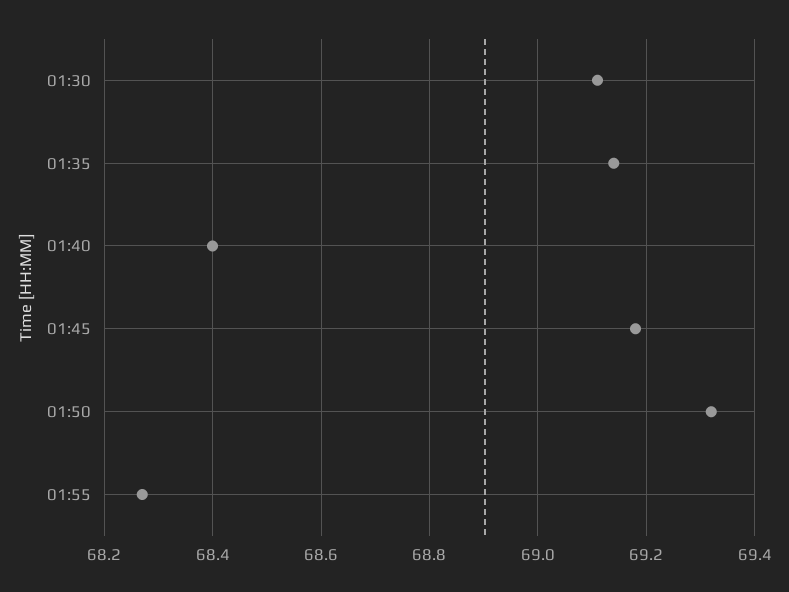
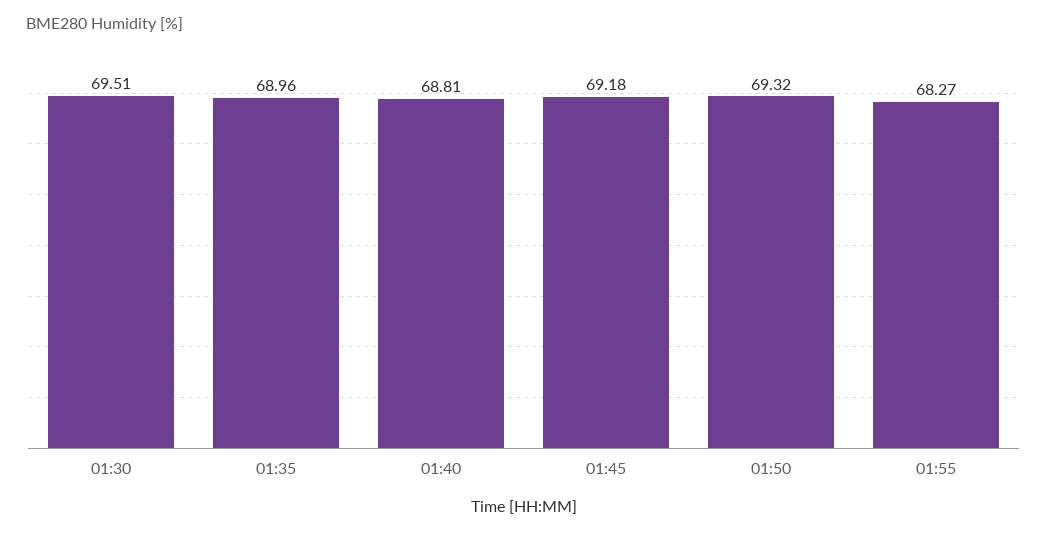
  {
-   "01:30": 69.1,
+   "01:30": 69.51,
-   "01:35": 69.15,
+   "01:35": 68.96,
-   "01:40": 68.4,
+   "01:40": 68.81,
    "01:45": 69.18,
    "01:50": 69.32,
    "01:55": 68.27
  }

